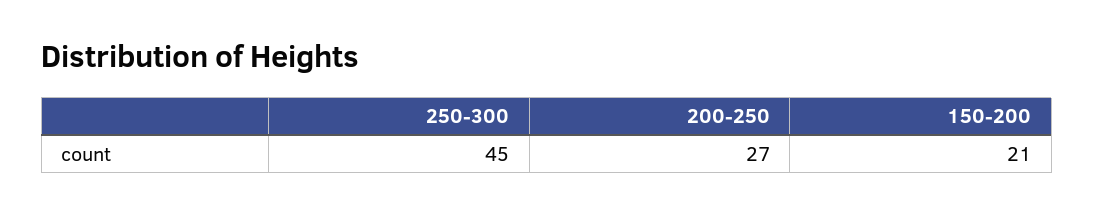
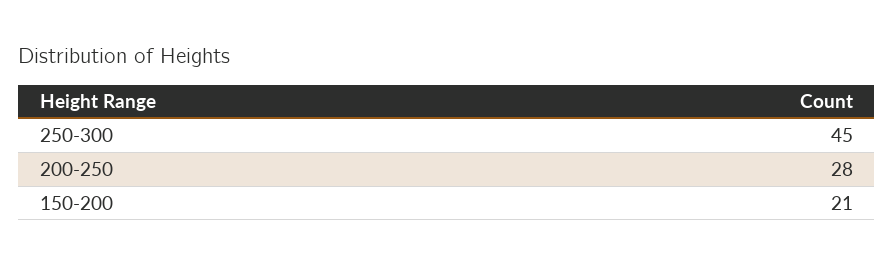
  {
    "250-300": 45,
-   "200-250": 27,
+   "200-250": 28,
    "150-200": 21
  }

